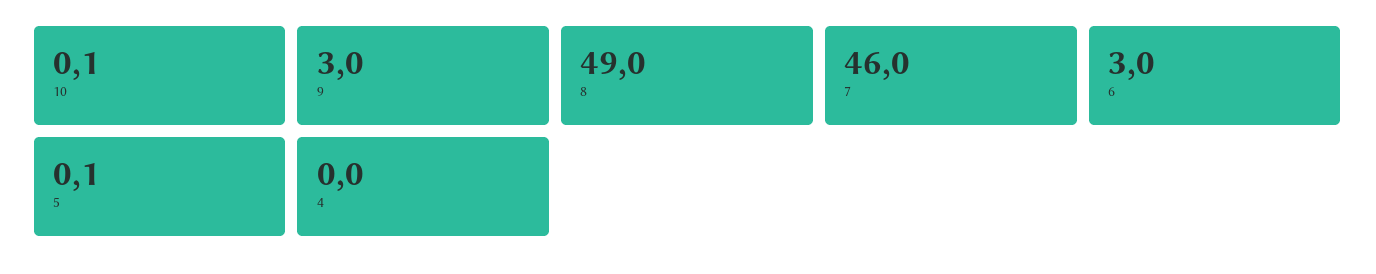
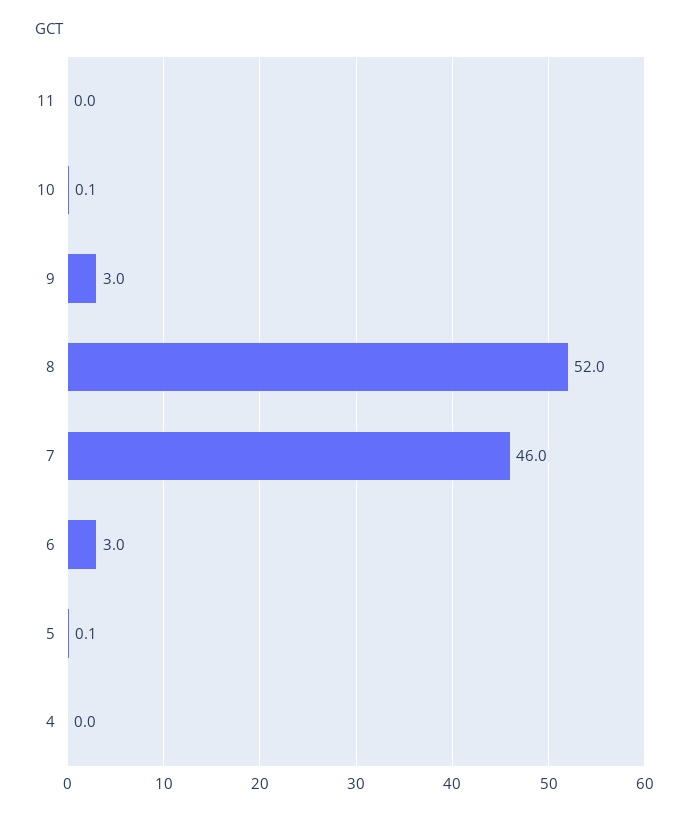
  {
    "10": 0.1,
    "9": 3,
-   "8": 49,
+   "8": 52,
    "7": 46,
    "6": 3,
    "5": 0.1,
-   "4": 0
+   "4": 0,
+   "11": 0
  }

